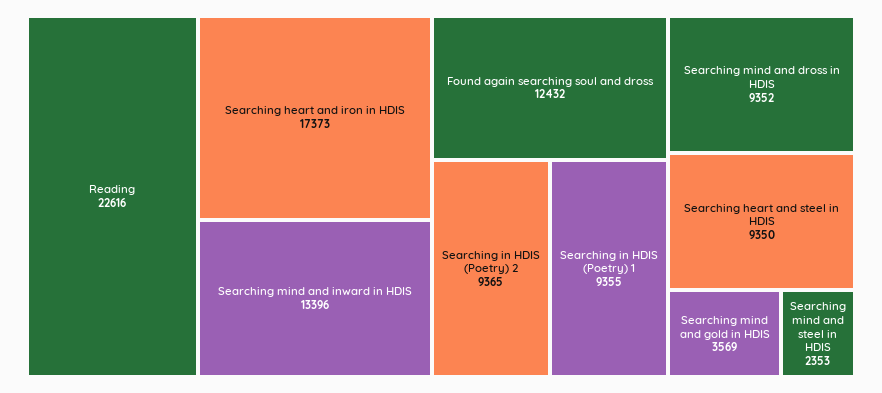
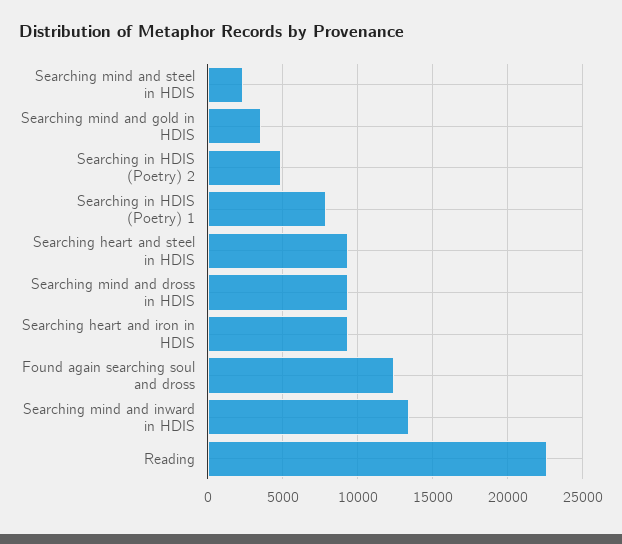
  {
    "Reading": 22616,
-   "Searching heart and iron in HDIS": 17373,
+   "Searching heart and iron in HDIS": 9500,
    "Searching mind and inward in HDIS": 13396,
    "Found again searching soul and dross": 12432,
-   "Searching in HDIS (Poetry) 2": 9365,
+   "Searching in HDIS (Poetry) 2": 5000,
-   "Searching in HDIS (Poetry) 1": 9355,
+   "Searching in HDIS (Poetry) 1": 8000,
    "Searching mind and dross in HDIS": 9352,
    "Searching heart and steel in HDIS": 9350,
    "Searching mind and gold in HDIS": 3569,
    "Searching mind and steel in HDIS": 2353
  }

